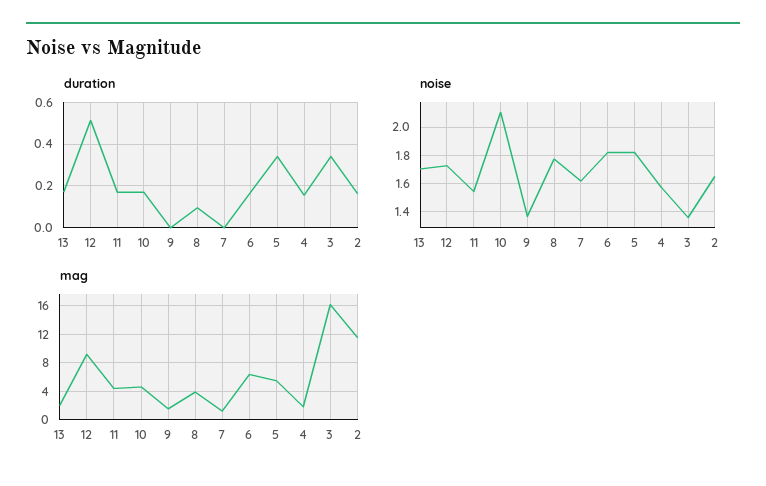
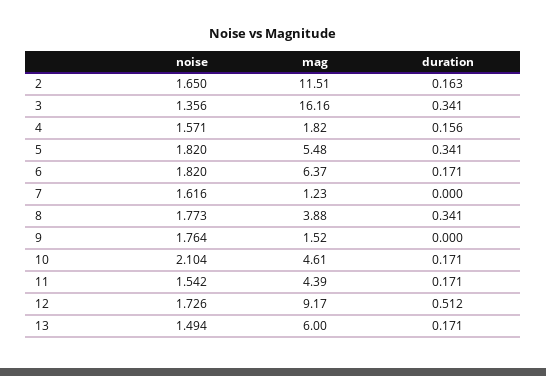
  {
    "duration": {
      "13": 0.171,
      "12": 0.512,
      "11": 0.171,
      "10": 0.171,
      "9": 0,
-     "8": 0.1,
+     "8": 0.341,
      "7": 0,
      "6": 0.171,
      "5": 0.341,
      "4": 0.156,
      "3": 0.341,
      "2": 0.163
    },
    "noise": {
-     "13": 1.7,
+     "13": 1.494,
      "12": 1.726,
      "11": 1.542,
      "10": 2.104,
-     "9": 1.35,
+     "9": 1.764,
      "8": 1.773,
      "7": 1.616,
      "6": 1.82,
      "5": 1.82,
      "4": 1.571,
      "3": 1.356,
      "2": 1.65
    },
    "mag": {
-     "13": 2,
+     "13": 6,
      "12": 9.17,
      "11": 4.39,
      "10": 4.61,
      "9": 1.52,
      "8": 3.88,
      "7": 1.23,
      "6": 6.37,
      "5": 5.48,
      "4": 1.82,
      "3": 16.16,
      "2": 11.51
    }
  }

